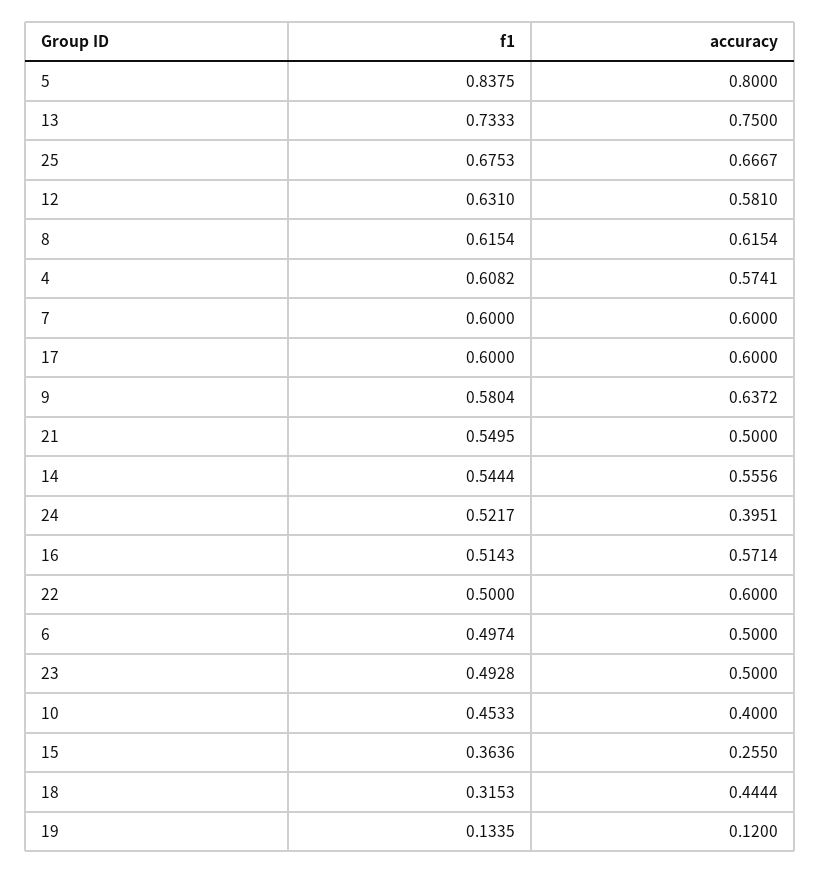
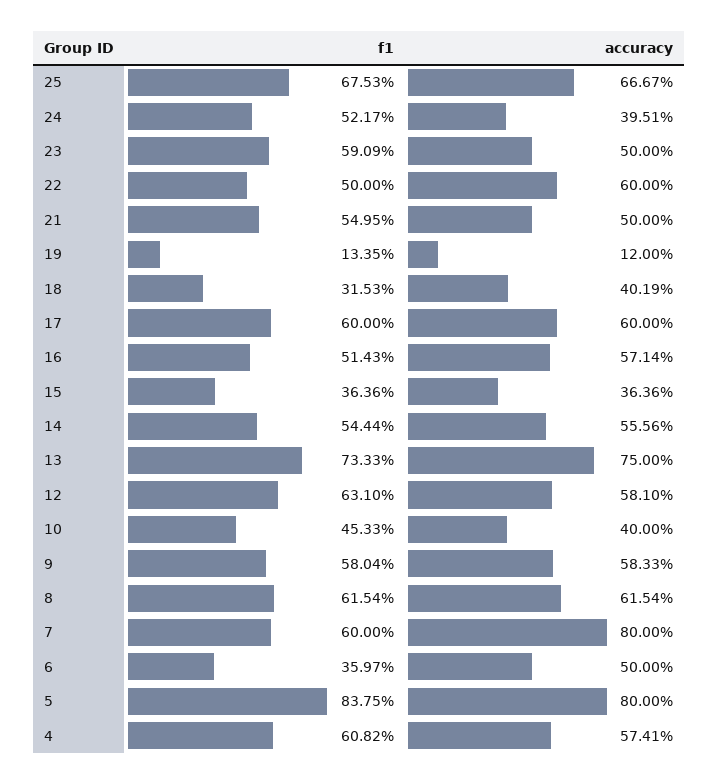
  {
    "f1": {
      "5": 0.8375,
      "13": 0.7333,
      "25": 0.6753,
      "12": 0.631,
      "8": 0.6154,
      "4": 0.6082,
      "7": 0.6,
      "17": 0.6,
      "9": 0.5804,
      "21": 0.5495,
      "14": 0.5444,
      "24": 0.5217,
      "16": 0.5143,
      "22": 0.5,
-     "6": 0.4974,
+     "6": 0.3597,
-     "23": 0.4928,
+     "23": 0.5909,
      "10": 0.4533,
      "15": 0.3636,
      "18": 0.3153,
      "19": 0.1335
    },
    "accuracy": {
      "5": 0.8,
      "13": 0.75,
      "25": 0.6667,
      "12": 0.581,
      "8": 0.6154,
      "4": 0.5741,
-     "7": 0.6,
+     "7": 0.8,
      "17": 0.6,
-     "9": 0.6372,
+     "9": 0.5833,
      "21": 0.5,
      "14": 0.5556,
      "24": 0.3951,
      "16": 0.5714,
      "22": 0.6,
      "6": 0.5,
      "23": 0.5,
      "10": 0.4,
-     "15": 0.255,
+     "15": 0.3636,
-     "18": 0.4444,
+     "18": 0.4019,
      "19": 0.12
    }
  }

